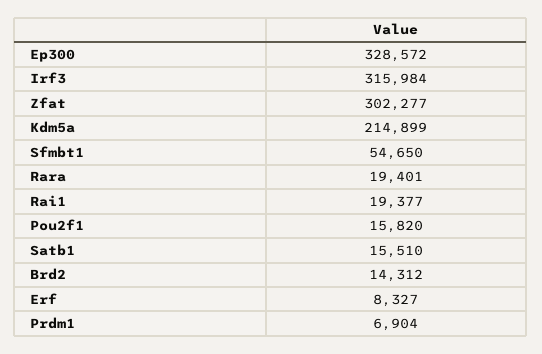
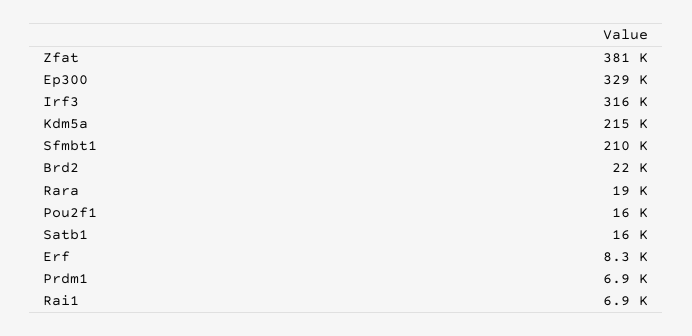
  {
    "Ep300": 328572,
    "Irf3": 315984,
-   "Zfat": 302277,
+   "Zfat": 381000,
    "Kdm5a": 214899,
-   "Sfmbt1": 54650,
+   "Sfmbt1": 210000,
    "Rara": 19401,
-   "Rai1": 19377,
+   "Rai1": 6900,
    "Pou2f1": 15820,
    "Satb1": 15510,
-   "Brd2": 14312,
+   "Brd2": 22000,
    "Erf": 8327,
    "Prdm1": 6904
  }

